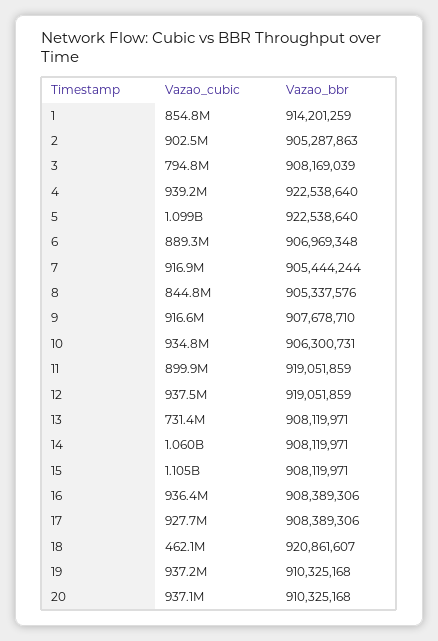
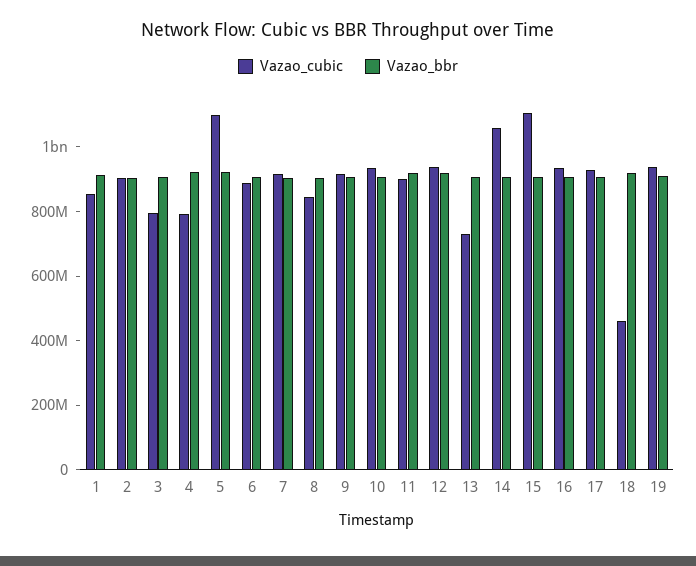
  {
    "Vazao_cubic": {
      "1": 854800000,
      "2": 902500000,
      "3": 794800000,
-     "4": 939200000,
+     "4": 800000000,
      "5": 1099000000,
      "6": 889300000,
      "7": 916900000,
      "8": 844800000,
      "9": 916600000,
      "10": 934800000,
      "11": 899900000,
      "12": 937500000,
      "13": 731400000,
      "14": 1060000000,
      "15": 1105000000,
      "16": 936400000,
      "17": 927700000,
      "18": 462100000,
-     "19": 937200000,
+     "19": 937200000
-     "20": 937100000
    },
    "Vazao_bbr": {
      "1": 914201259,
      "2": 905287863,
      "3": 908169039,
      "4": 922538640,
      "5": 922538640,
      "6": 906969348,
      "7": 905444244,
      "8": 905337576,
      "9": 907678710,
      "10": 906300731,
      "11": 919051859,
      "12": 919051859,
      "13": 908119971,
      "14": 908119971,
      "15": 908119971,
      "16": 908389306,
      "17": 908389306,
      "18": 920861607,
-     "19": 910325168,
+     "19": 910325168
-     "20": 910325168
    }
  }

